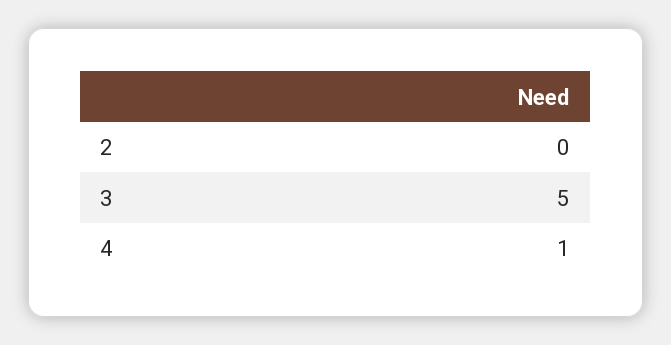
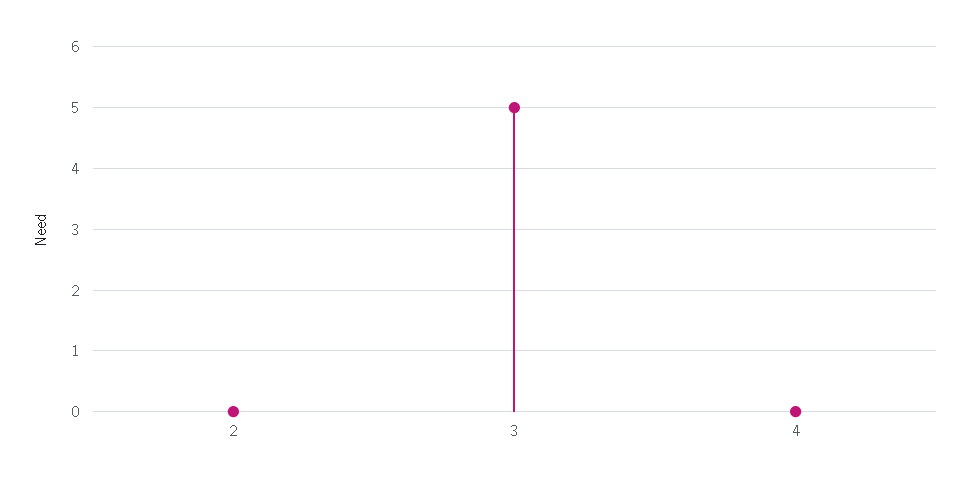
  {
    "2": 0,
    "3": 5,
-   "4": 1
+   "4": 0
  }

